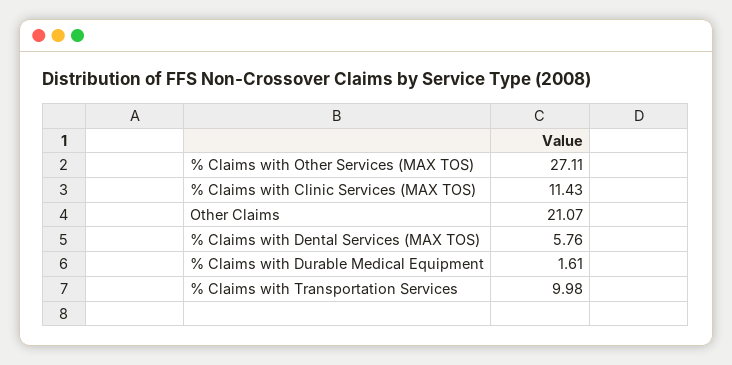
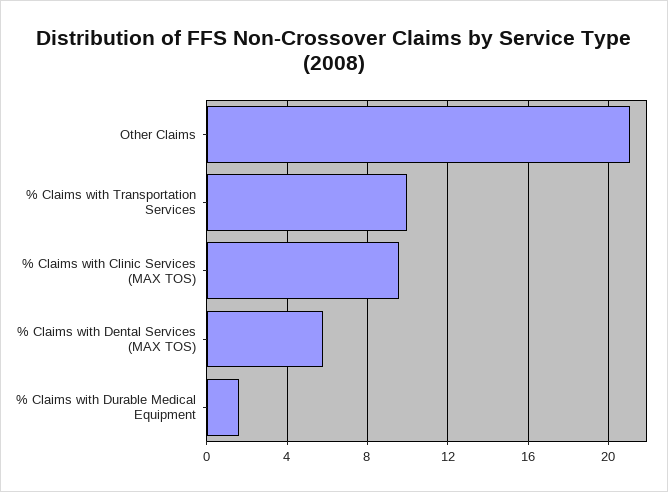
  {
-   "% Claims with Other Services (MAX TOS)": 27.11,
-   "% Claims with Clinic Services (MAX TOS)": 11.43,
+   "% Claims with Clinic Services (MAX TOS)": 9.5,
    "Other Claims": 21.07,
    "% Claims with Dental Services (MAX TOS)": 5.76,
    "% Claims with Durable Medical Equipment": 1.61,
    "% Claims with Transportation Services": 9.98
  }

